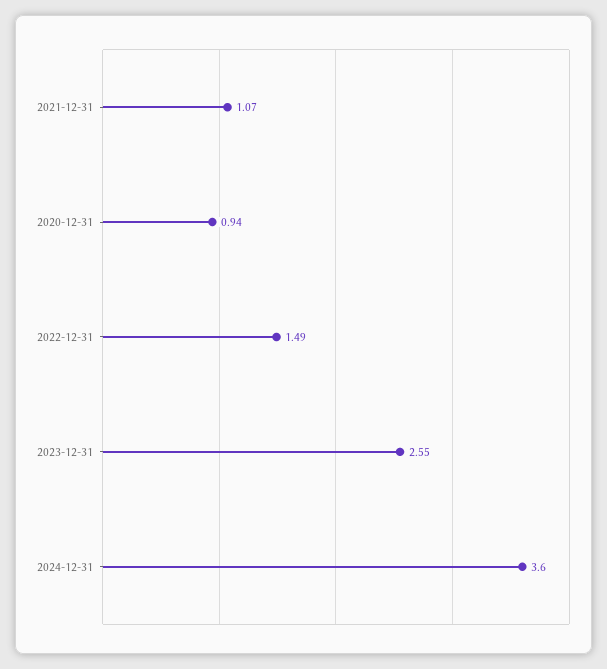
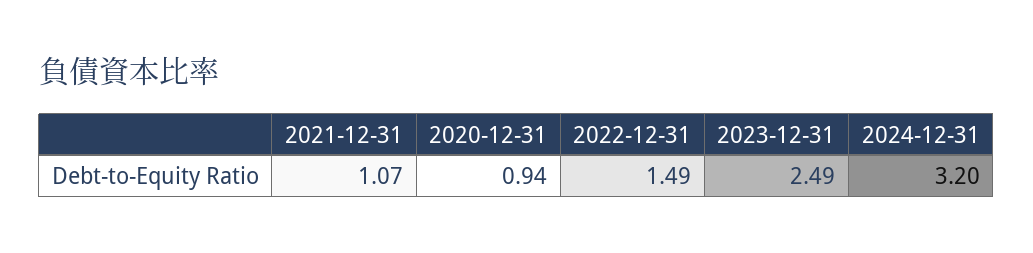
  {
    "2021-12-31": 1.07,
    "2020-12-31": 0.94,
    "2022-12-31": 1.49,
-   "2023-12-31": 2.55,
+   "2023-12-31": 2.49,
-   "2024-12-31": 3.6
+   "2024-12-31": 3.2
  }

